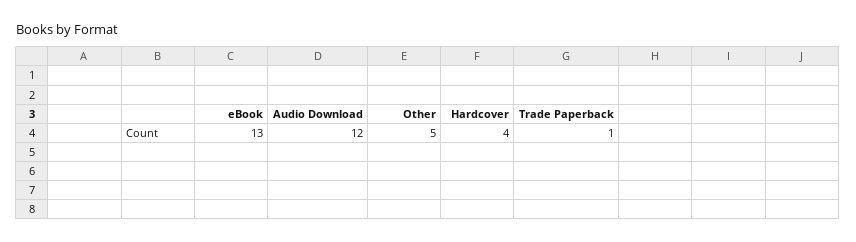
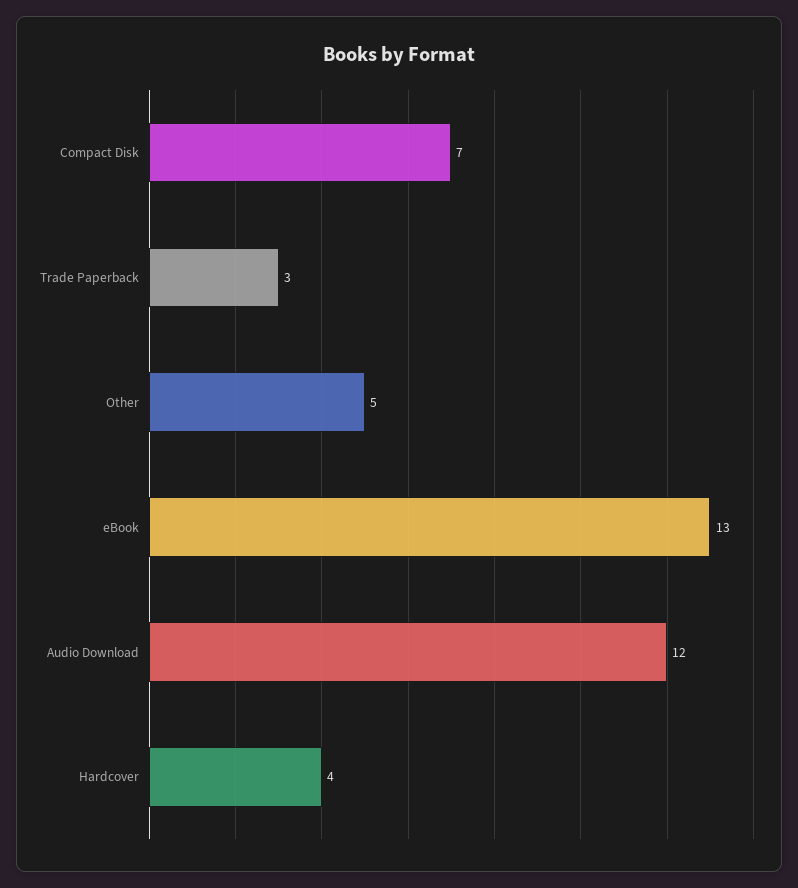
  {
    "eBook": 13,
    "Audio Download": 12,
    "Other": 5,
    "Hardcover": 4,
-   "Trade Paperback": 1
+   "Trade Paperback": 3,
+   "Compact Disk": 7
  }

